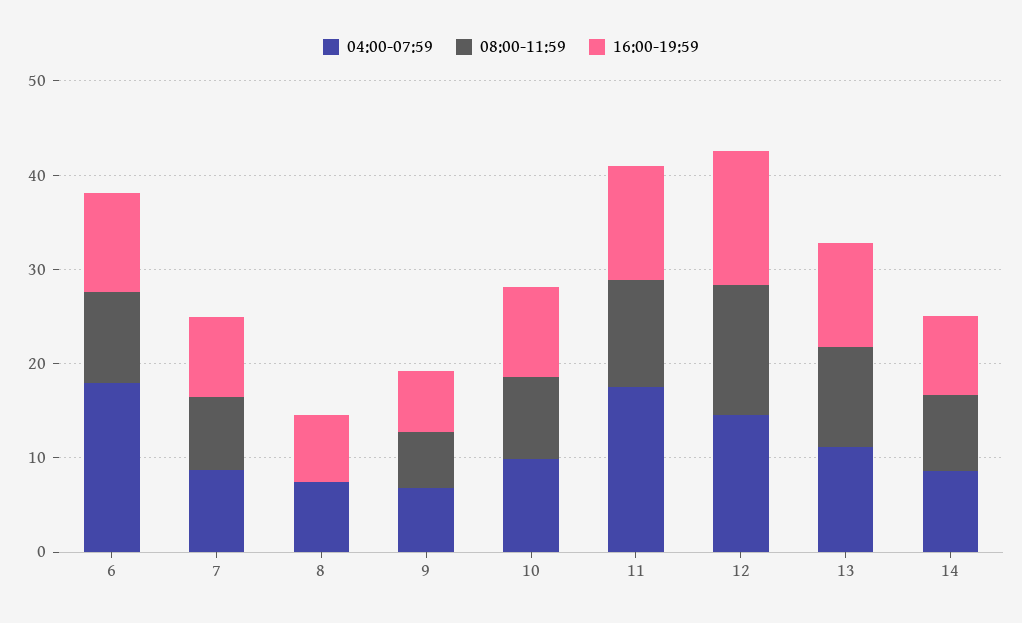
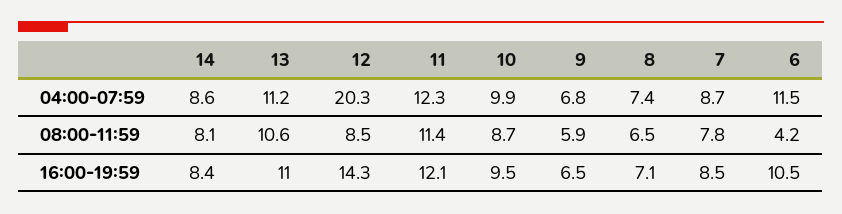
  {
    "04:00-07:59": {
-     "6": 18,
+     "6": 11.5,
      "7": 8.7,
      "8": 7.4,
      "9": 6.8,
      "10": 9.9,
-     "11": 18,
+     "11": 12.3,
-     "12": 14,
+     "12": 20.3,
      "13": 11.2,
      "14": 8.6
    },
    "08:00-11:59": {
-     "6": 10,
+     "6": 4.2,
      "7": 7.8,
-     "8": 0,
+     "8": 6.5,
      "9": 5.9,
      "10": 8.7,
      "11": 11.4,
-     "12": 14,
+     "12": 8.5,
      "13": 10.6,
      "14": 8.1
    },
    "16:00-19:59": {
      "6": 10.5,
      "7": 8.5,
      "8": 7.1,
      "9": 6.5,
      "10": 9.5,
      "11": 12.1,
      "12": 14.3,
      "13": 11,
      "14": 8.4
    }
  }

